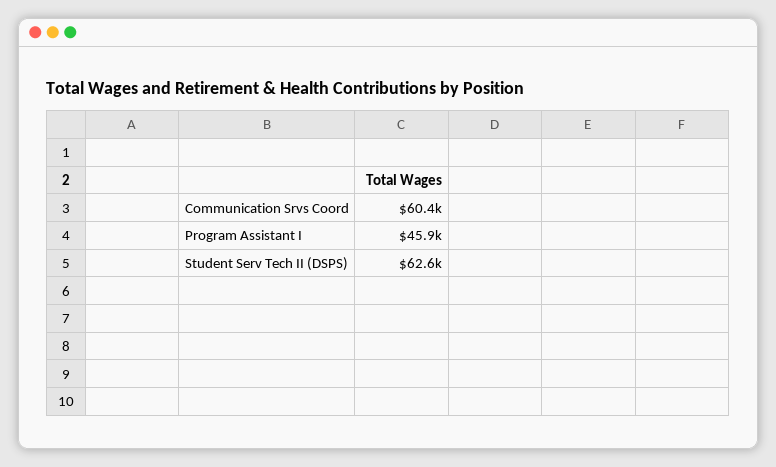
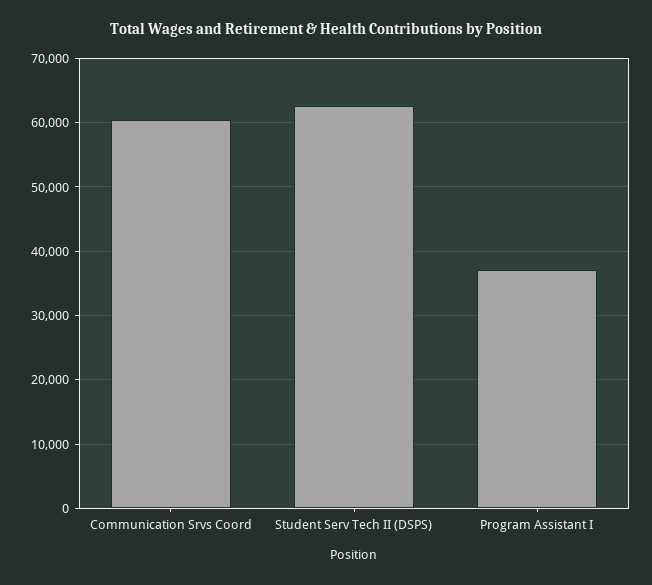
  {
    "Communication Srvs Coord": 60400,
-   "Program Assistant I": 45900,
+   "Program Assistant I": 37000,
    "Student Serv Tech II (DSPS)": 62600
  }

